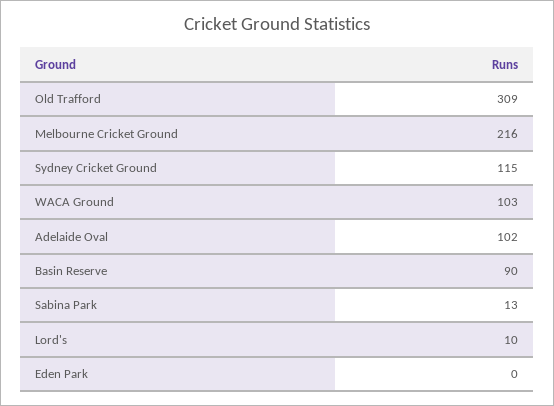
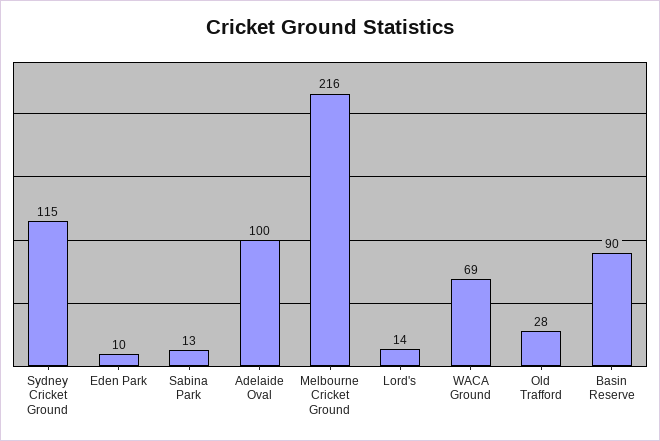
  {
-   "Old Trafford": 309,
+   "Old Trafford": 28,
    "Melbourne Cricket Ground": 216,
    "Sydney Cricket Ground": 115,
-   "WACA Ground": 103,
+   "WACA Ground": 69,
-   "Adelaide Oval": 102,
+   "Adelaide Oval": 100,
    "Basin Reserve": 90,
    "Sabina Park": 13,
-   "Lord's": 10,
+   "Lord's": 14,
-   "Eden Park": 0
+   "Eden Park": 10
  }

